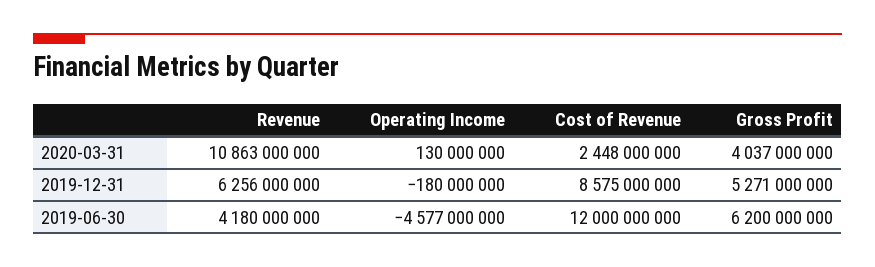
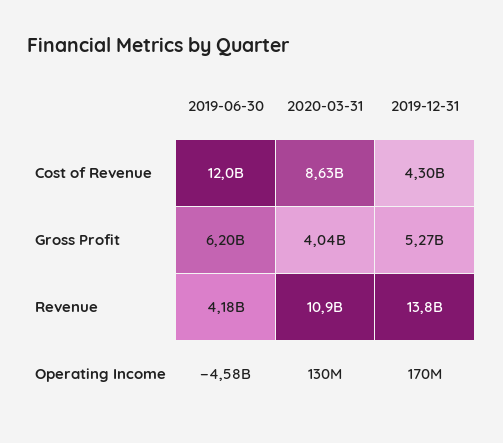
  {
    "Revenue": {
      "2020-03-31": 10863000000,
-     "2019-12-31": 6256000000,
+     "2019-12-31": 13800000000,
      "2019-06-30": 4180000000
    },
    "Operating Income": {
      "2020-03-31": 130000000,
-     "2019-12-31": -180000000,
+     "2019-12-31": 170000000,
      "2019-06-30": -4577000000
    },
    "Cost of Revenue": {
-     "2020-03-31": 2448000000,
+     "2020-03-31": 8630000000,
-     "2019-12-31": 8575000000,
+     "2019-12-31": 4300000000,
      "2019-06-30": 12000000000
    },
    "Gross Profit": {
      "2020-03-31": 4037000000,
      "2019-12-31": 5271000000,
      "2019-06-30": 6200000000
    }
  }

